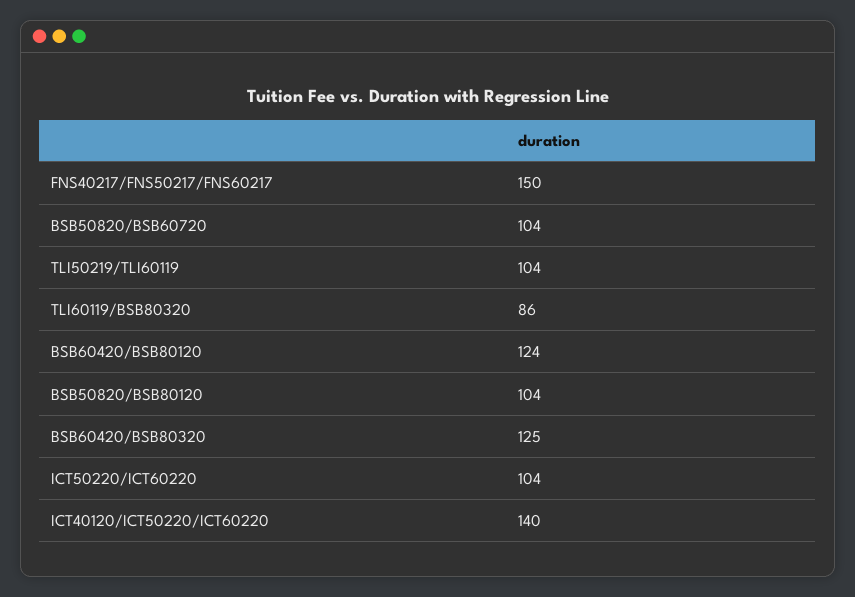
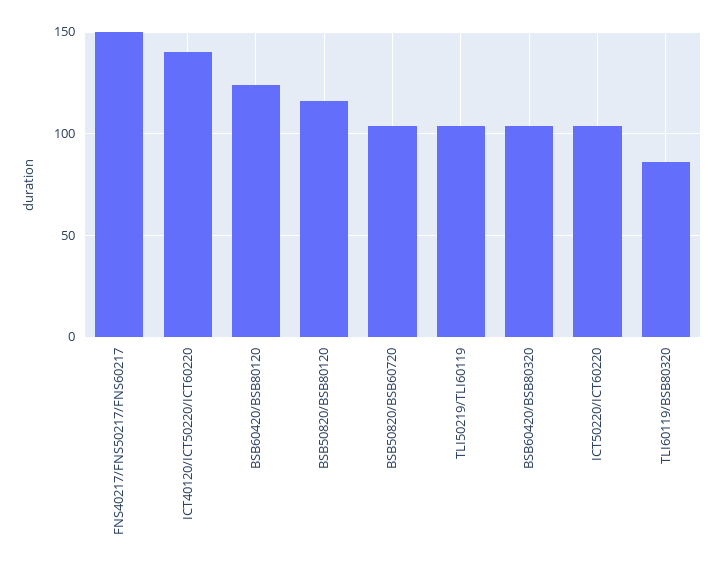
  {
    "FNS40217/FNS50217/FNS60217": 150,
    "BSB50820/BSB60720": 104,
    "TLI50219/TLI60119": 104,
    "TLI60119/BSB80320": 86,
    "BSB60420/BSB80120": 124,
-   "BSB50820/BSB80120": 104,
+   "BSB50820/BSB80120": 115,
-   "BSB60420/BSB80320": 125,
+   "BSB60420/BSB80320": 105,
    "ICT50220/ICT60220": 104,
    "ICT40120/ICT50220/ICT60220": 140
  }

